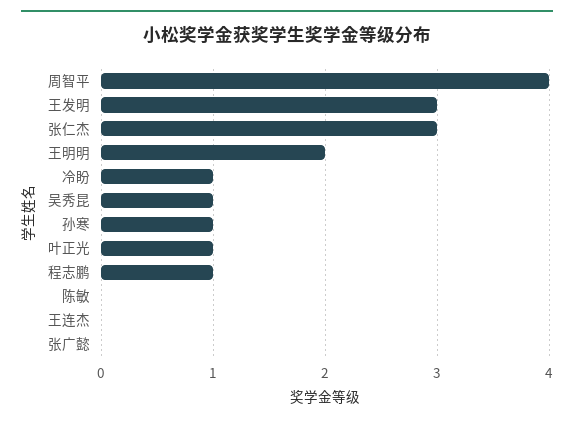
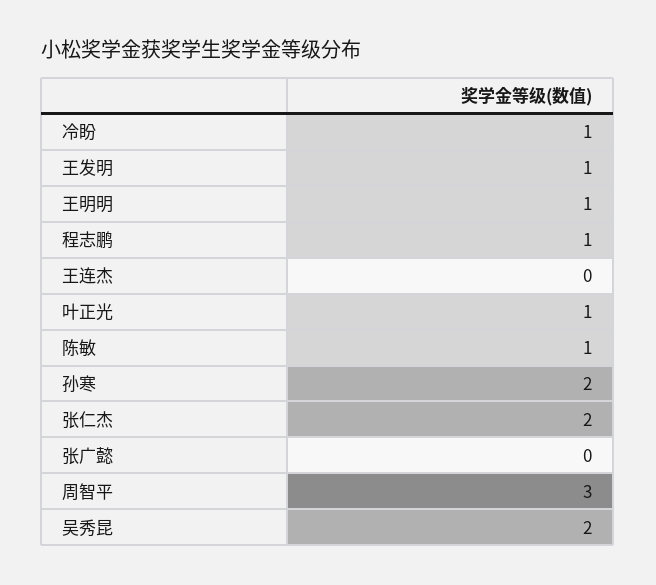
  {
-   "周智平": 4,
+   "周智平": 3,
-   "王发明": 3,
+   "王发明": 1,
-   "张仁杰": 3,
+   "张仁杰": 2,
-   "王明明": 2,
+   "王明明": 1,
    "冷盼": 1,
-   "吴秀昆": 1,
+   "吴秀昆": 2,
-   "孙寒": 1,
+   "孙寒": 2,
    "叶正光": 1,
    "程志鹏": 1,
-   "陈敏": 0,
+   "陈敏": 1,
    "王连杰": 0,
    "张广懿": 0
  }

